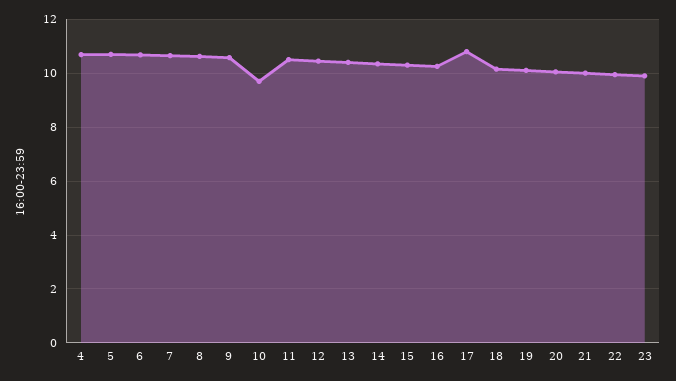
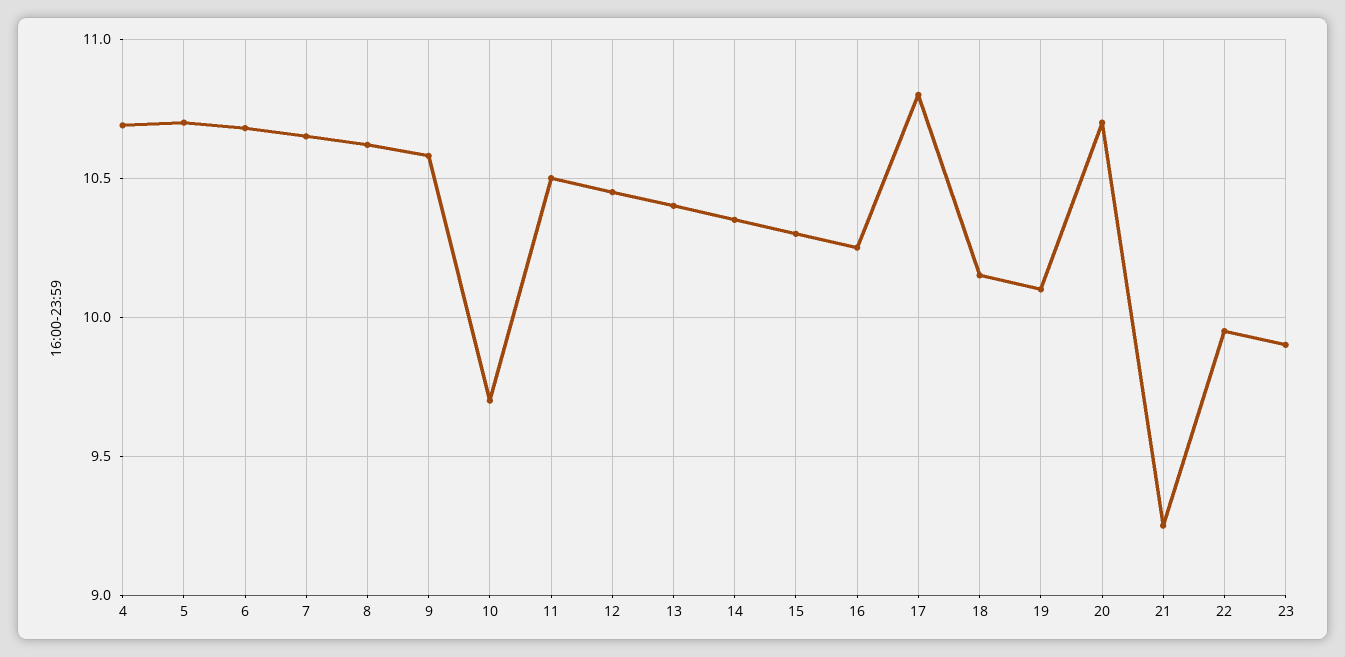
  {
    "4": 10.7,
    "5": 10.7,
    "6": 10.7,
    "7": 10.65,
    "8": 10.6,
    "9": 10.6,
    "10": 9.7,
    "11": 10.5,
    "12": 10.45,
    "13": 10.4,
    "14": 10.35,
    "15": 10.3,
    "16": 10.25,
    "17": 10.8,
    "18": 10.15,
    "19": 10.1,
-   "20": 10,
+   "20": 10.7,
-   "21": 10,
+   "21": 9.25,
    "22": 9.95,
    "23": 9.9
  }

